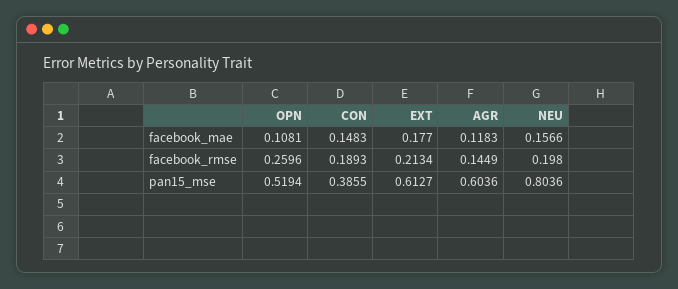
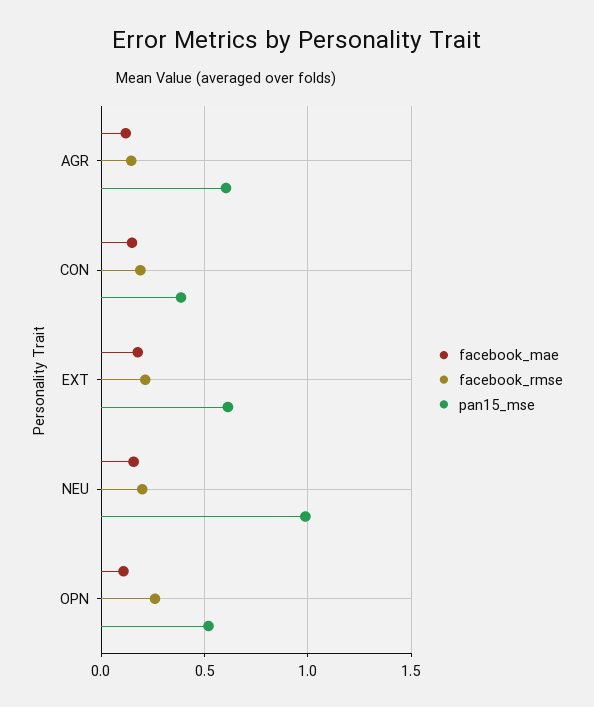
  {
    "facebook_mae": {
      "OPN": 0.1081,
      "CON": 0.1483,
      "EXT": 0.177,
      "AGR": 0.1183,
      "NEU": 0.1566
    },
    "facebook_rmse": {
      "OPN": 0.2596,
      "CON": 0.1893,
      "EXT": 0.2134,
      "AGR": 0.1449,
      "NEU": 0.198
    },
    "pan15_mse": {
      "OPN": 0.5194,
      "CON": 0.3855,
      "EXT": 0.6127,
      "AGR": 0.6036,
-     "NEU": 0.8036
+     "NEU": 1
    }
  }

